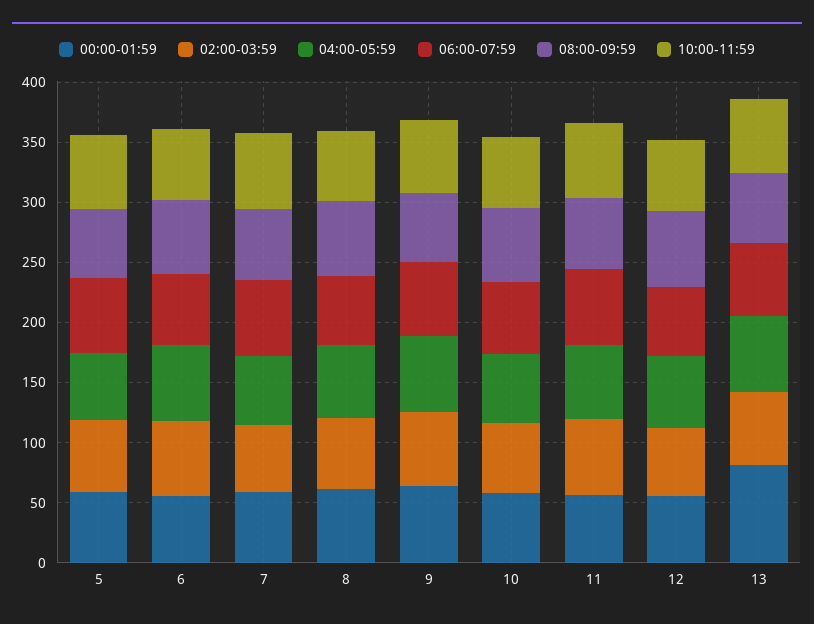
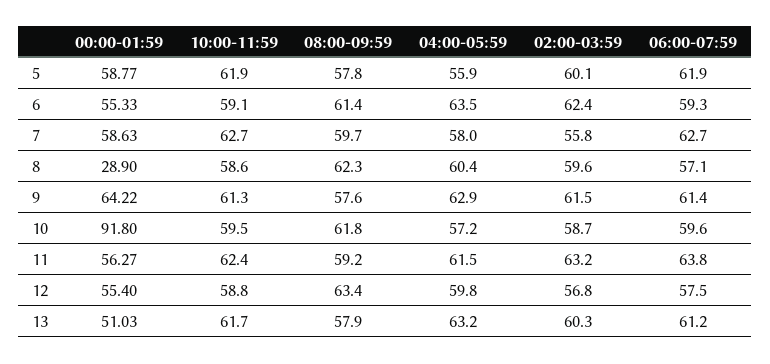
  {
    "00:00-01:59": {
      "5": 58.77,
      "6": 55.33,
      "7": 58.63,
-     "8": 60,
+     "8": 28.9,
      "9": 64.22,
-     "10": 60,
+     "10": 91.8,
      "11": 56.27,
      "12": 55.4,
-     "13": 80
+     "13": 51.03
    },
    "02:00-03:59": {
      "5": 60.1,
      "6": 62.4,
      "7": 55.8,
      "8": 59.6,
      "9": 61.5,
      "10": 58.7,
      "11": 63.2,
      "12": 56.8,
      "13": 60.3
    },
    "04:00-05:59": {
      "5": 55.9,
      "6": 63.5,
      "7": 58,
      "8": 60.4,
      "9": 62.9,
      "10": 57.2,
      "11": 61.5,
      "12": 59.8,
      "13": 63.2
    },
    "06:00-07:59": {
      "5": 61.9,
      "6": 59.3,
      "7": 62.7,
      "8": 57.1,
      "9": 61.4,
      "10": 59.6,
      "11": 63.8,
      "12": 57.5,
      "13": 61.2
    },
    "08:00-09:59": {
      "5": 57.8,
      "6": 61.4,
      "7": 59.7,
      "8": 62.3,
      "9": 57.6,
      "10": 61.8,
      "11": 59.2,
      "12": 63.4,
      "13": 57.9
    },
    "10:00-11:59": {
      "5": 61.9,
      "6": 59.1,
      "7": 62.7,
      "8": 58.6,
      "9": 61.3,
      "10": 59.5,
      "11": 62.4,
      "12": 58.8,
      "13": 61.7
    }
  }

